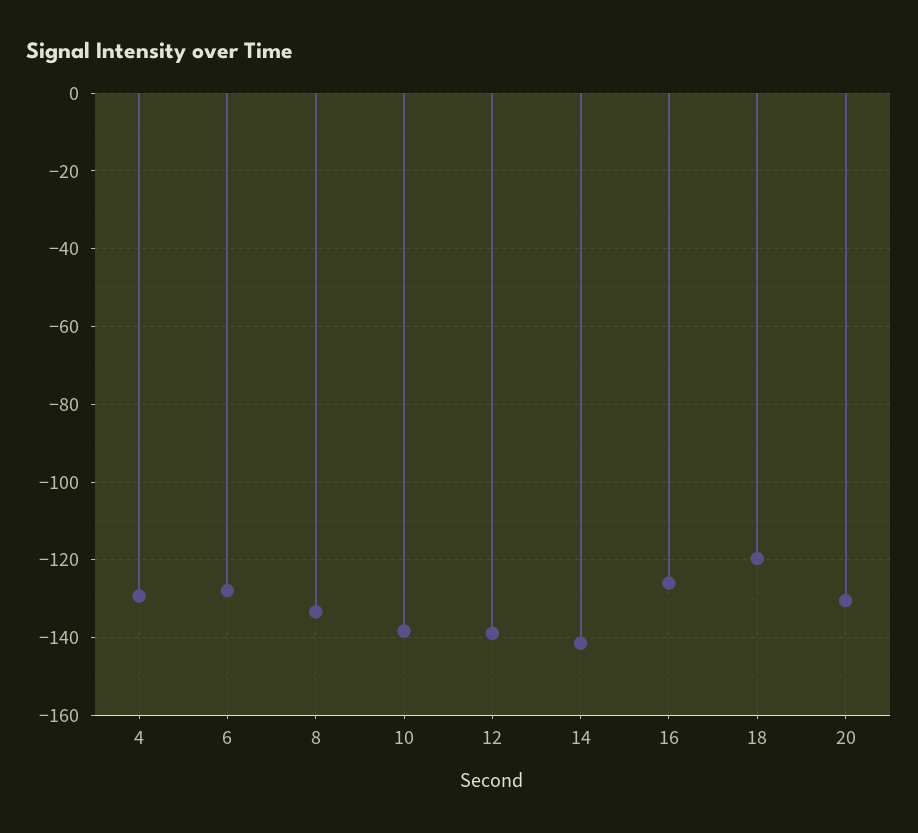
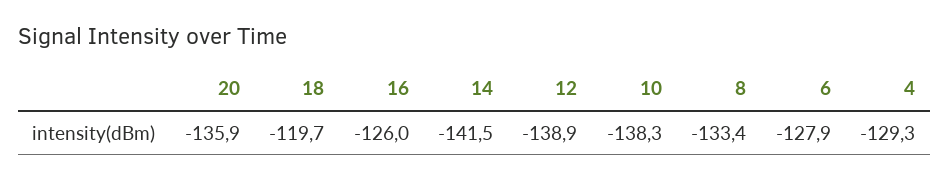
  {
    "4": -129.3,
    "6": -127.9,
    "8": -133.4,
    "10": -138.3,
    "12": -138.9,
    "14": -141.5,
    "16": -126,
    "18": -119.7,
-   "20": -130
+   "20": -135.9
  }

